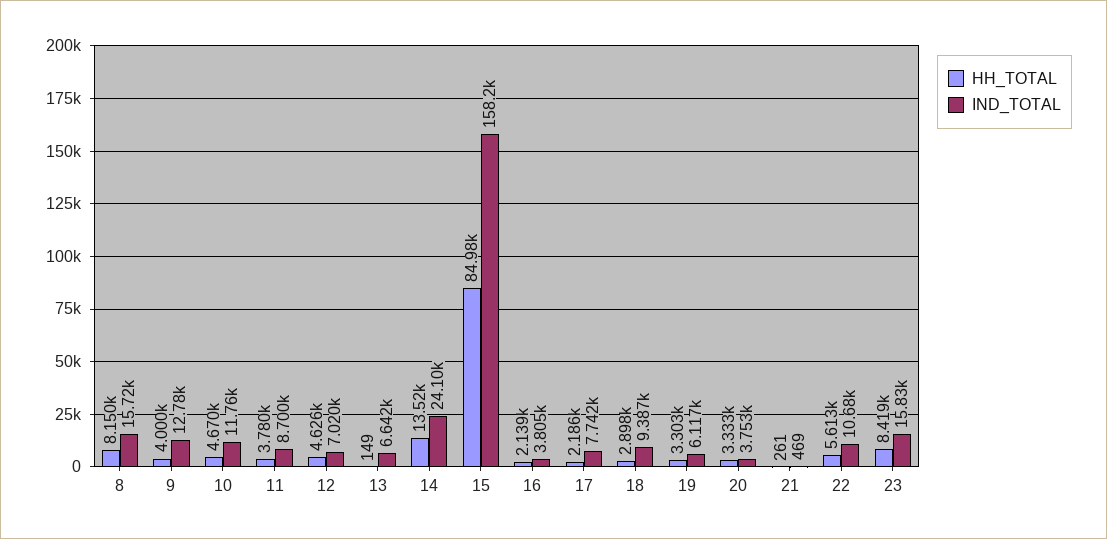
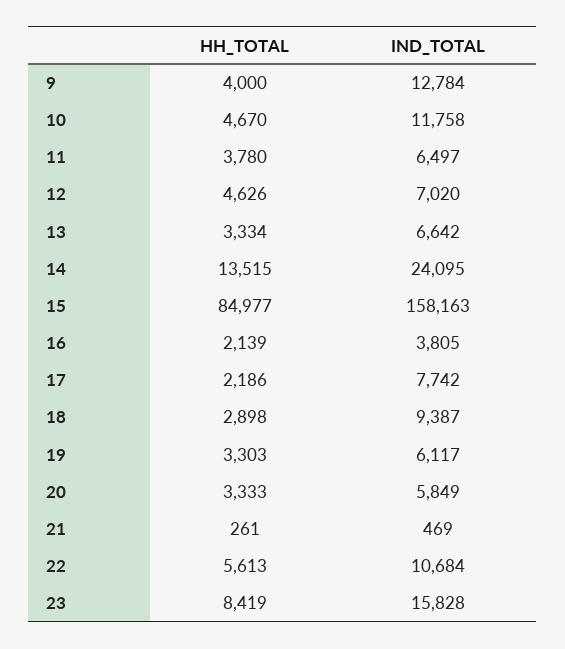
  {
    "HH_TOTAL": {
-     "8": 8150,
      "9": 4000,
      "10": 4670,
      "11": 3780,
      "12": 4626,
-     "13": 149,
+     "13": 3334,
      "14": 13515,
      "15": 84977,
      "16": 2139,
      "17": 2186,
      "18": 2898,
      "19": 3303,
      "20": 3333,
      "21": 261,
      "22": 5613,
      "23": 8419
    },
    "IND_TOTAL": {
-     "8": 15720,
      "9": 12784,
      "10": 11758,
-     "11": 8700,
+     "11": 6497,
      "12": 7020,
      "13": 6642,
      "14": 24095,
      "15": 158163,
      "16": 3805,
      "17": 7742,
      "18": 9387,
      "19": 6117,
-     "20": 3753,
+     "20": 5849,
      "21": 469,
      "22": 10684,
      "23": 15828
    }
  }

